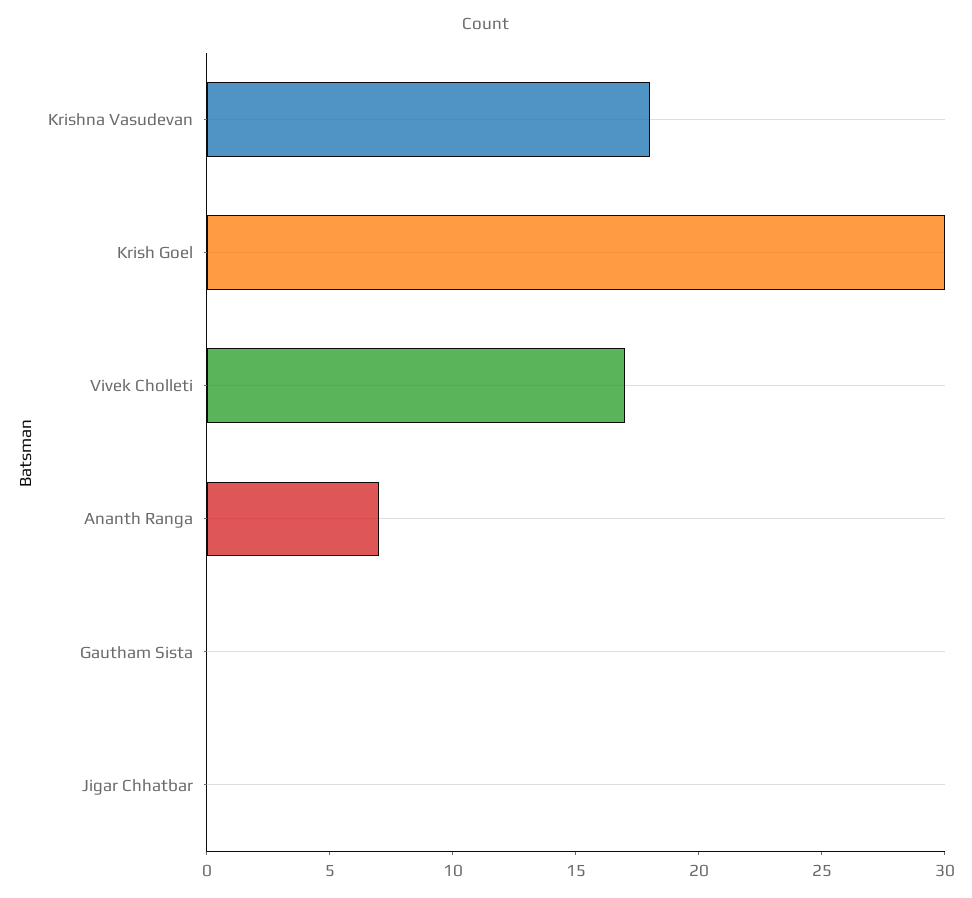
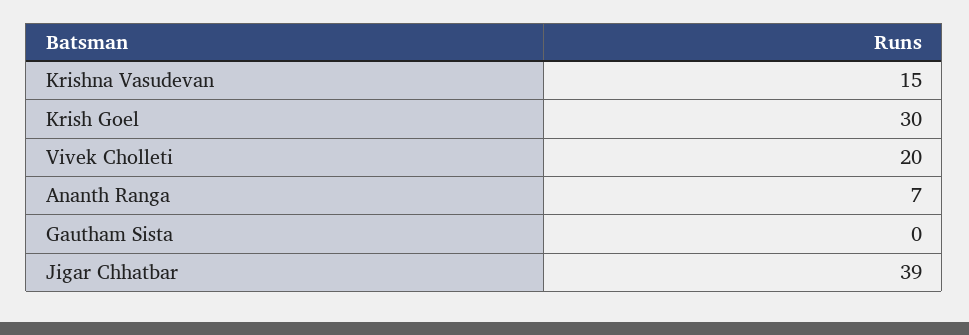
  {
-   "Krishna Vasudevan": 18,
+   "Krishna Vasudevan": 15,
    "Krish Goel": 30,
-   "Vivek Cholleti": 17,
+   "Vivek Cholleti": 20,
    "Ananth Ranga": 7,
    "Gautham Sista": 0,
-   "Jigar Chhatbar": 0
+   "Jigar Chhatbar": 39
  }

